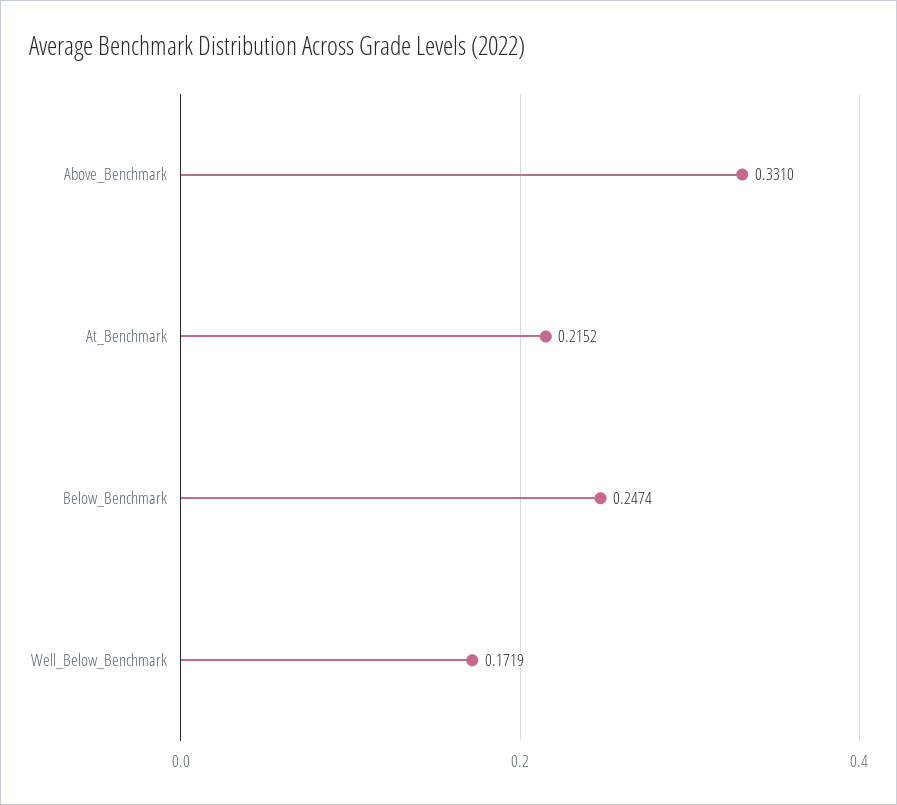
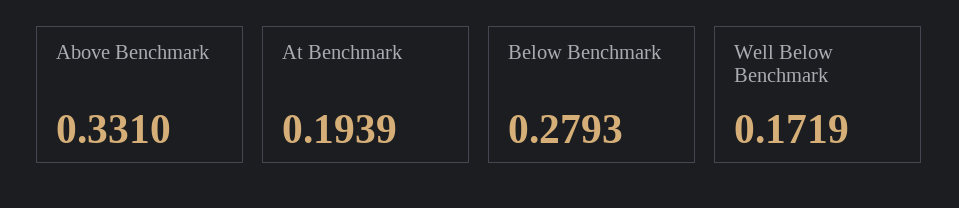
  {
    "Above_Benchmark": 0.331,
-   "At_Benchmark": 0.2152,
+   "At_Benchmark": 0.1939,
-   "Below_Benchmark": 0.2474,
+   "Below_Benchmark": 0.2793,
    "Well_Below_Benchmark": 0.1719
  }

